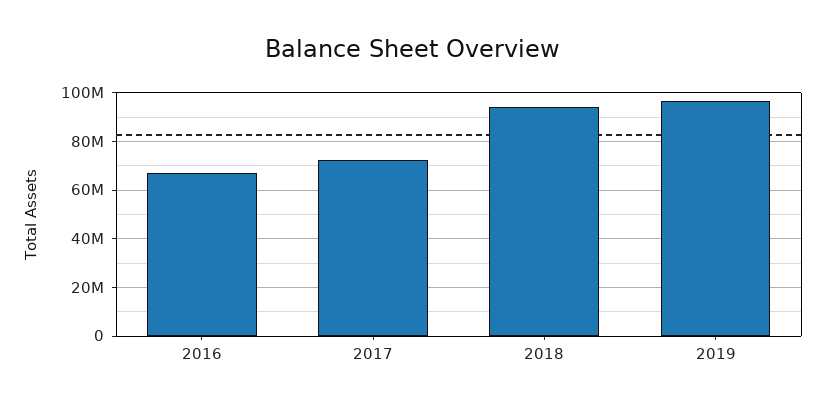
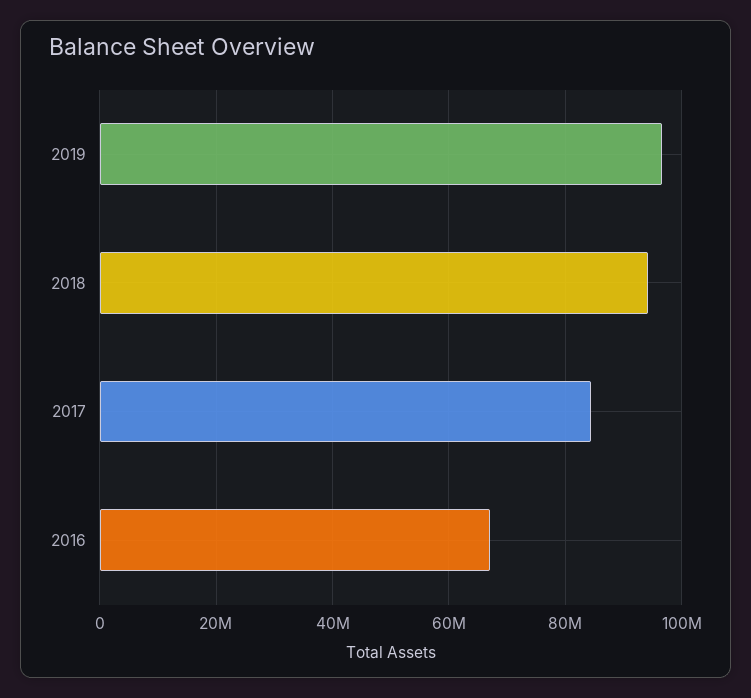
  {
    "2016": 68000000,
-   "2017": 72500000,
+   "2017": 84000000,
    "2018": 94000000,
    "2019": 96000000
  }

